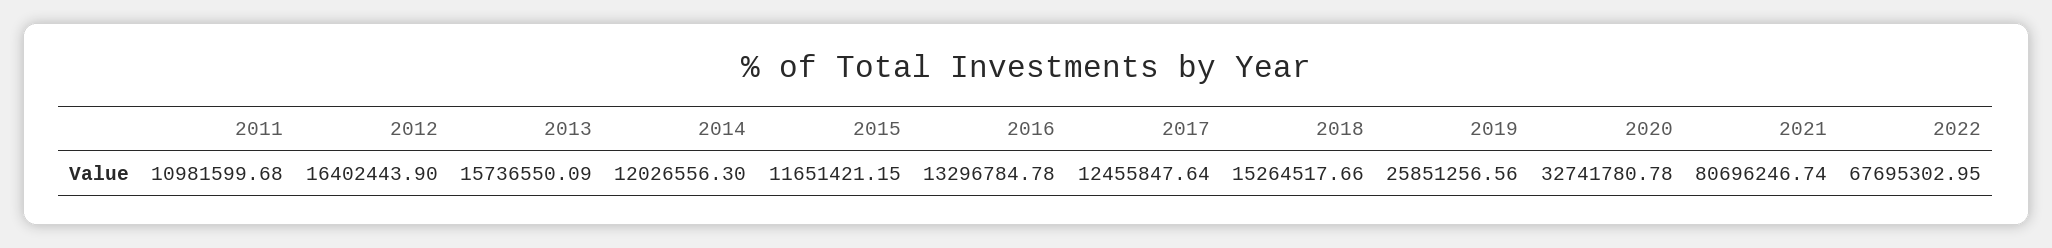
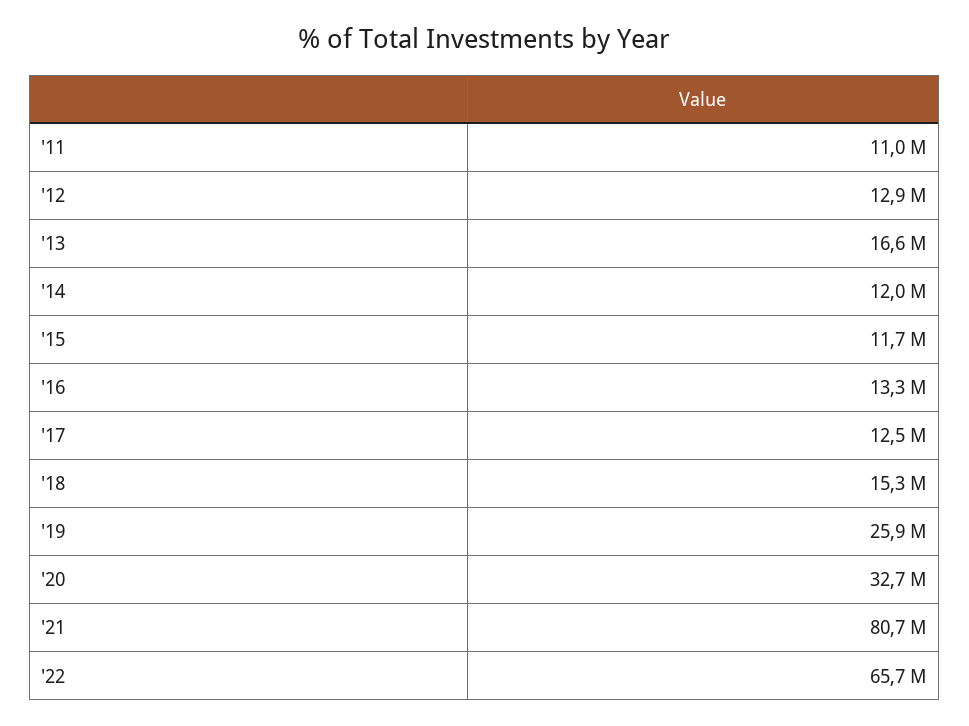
  {
    "2011": 10981599.68,
-   "2012": 16402443.9,
+   "2012": 12900000,
-   "2013": 15736550.09,
+   "2013": 16600000,
    "2014": 12026556.3,
    "2015": 11651421.15,
    "2016": 13296784.78,
    "2017": 12455847.64,
    "2018": 15264517.66,
    "2019": 25851256.56,
    "2020": 32741780.78,
    "2021": 80696246.74,
-   "2022": 67695302.95
+   "2022": 65700000
  }

